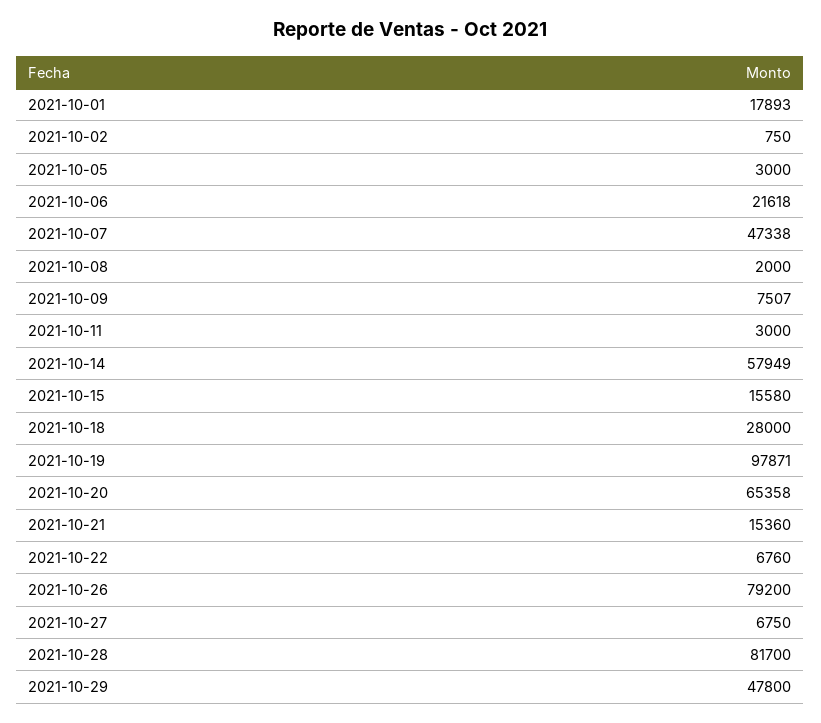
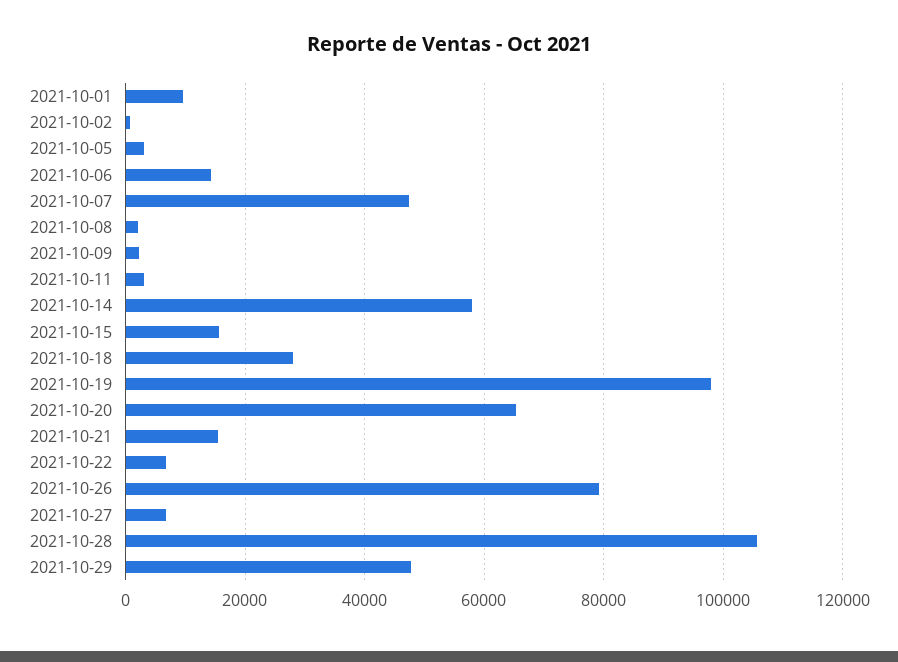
  {
-   "2021-10-01": 17893,
+   "2021-10-01": 10000,
    "2021-10-02": 750,
    "2021-10-05": 3000,
-   "2021-10-06": 21618,
+   "2021-10-06": 14000,
    "2021-10-07": 47338,
    "2021-10-08": 2000,
-   "2021-10-09": 7507,
+   "2021-10-09": 2000,
    "2021-10-11": 3000,
    "2021-10-14": 57949,
    "2021-10-15": 15580,
    "2021-10-18": 28000,
    "2021-10-19": 97871,
    "2021-10-20": 65358,
    "2021-10-21": 15360,
    "2021-10-22": 6760,
    "2021-10-26": 79200,
    "2021-10-27": 6750,
-   "2021-10-28": 81700,
+   "2021-10-28": 106000,
    "2021-10-29": 47800
  }

